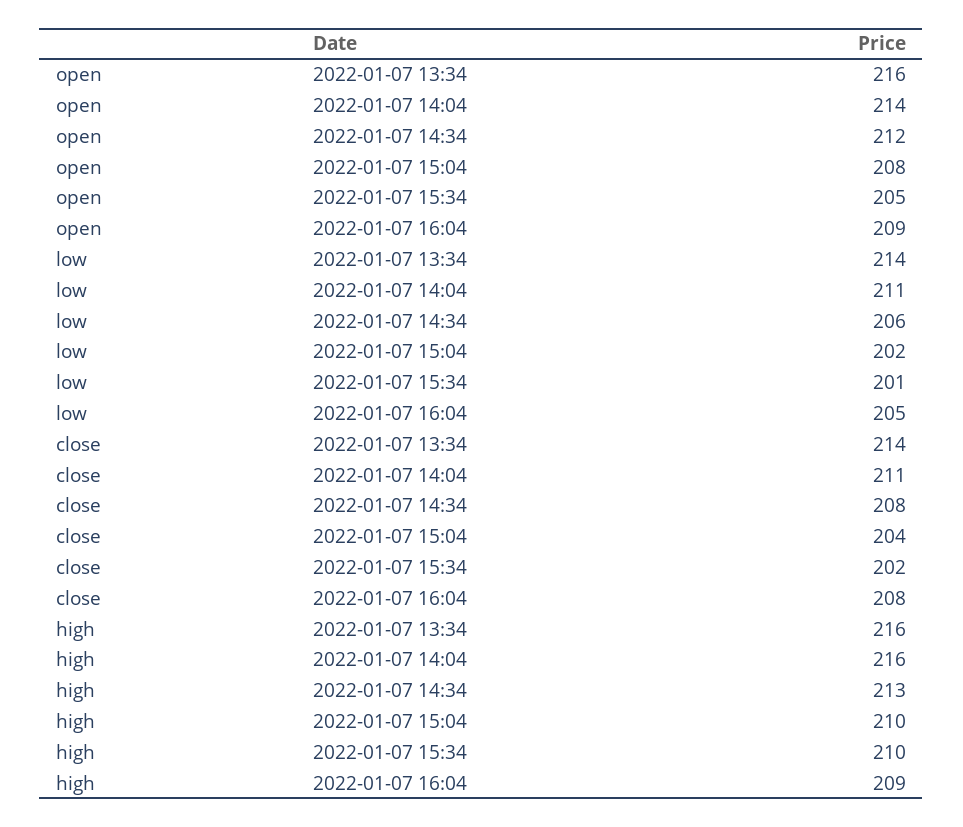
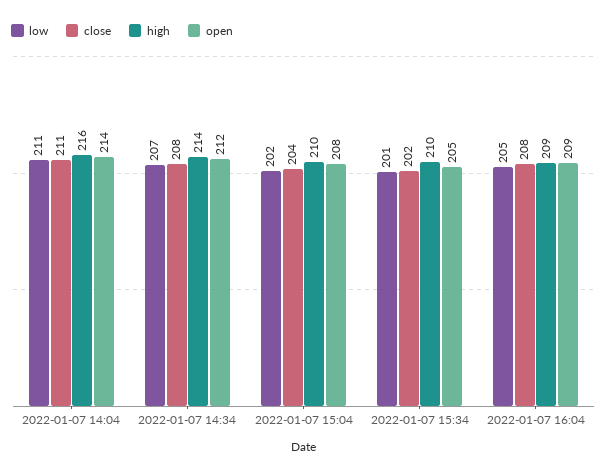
  {
    "open": {
-     "2022-01-07 13:34": 216,
      "2022-01-07 14:04": 214,
      "2022-01-07 14:34": 212,
      "2022-01-07 15:04": 208,
      "2022-01-07 15:34": 205,
      "2022-01-07 16:04": 209
    },
    "low": {
-     "2022-01-07 13:34": 214,
      "2022-01-07 14:04": 211,
-     "2022-01-07 14:34": 206,
+     "2022-01-07 14:34": 207,
      "2022-01-07 15:04": 202,
      "2022-01-07 15:34": 201,
      "2022-01-07 16:04": 205
    },
    "close": {
-     "2022-01-07 13:34": 214,
      "2022-01-07 14:04": 211,
      "2022-01-07 14:34": 208,
      "2022-01-07 15:04": 204,
      "2022-01-07 15:34": 202,
      "2022-01-07 16:04": 208
    },
    "high": {
-     "2022-01-07 13:34": 216,
      "2022-01-07 14:04": 216,
-     "2022-01-07 14:34": 213,
+     "2022-01-07 14:34": 214,
      "2022-01-07 15:04": 210,
      "2022-01-07 15:34": 210,
      "2022-01-07 16:04": 209
    }
  }

